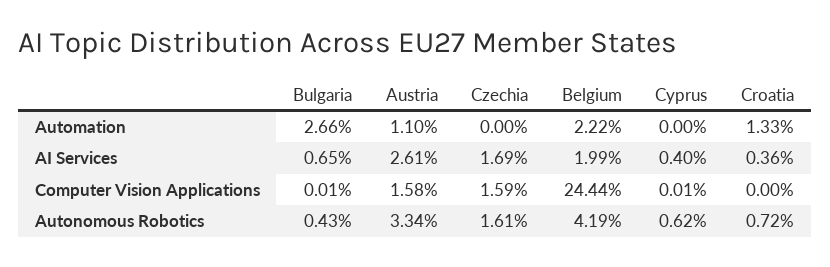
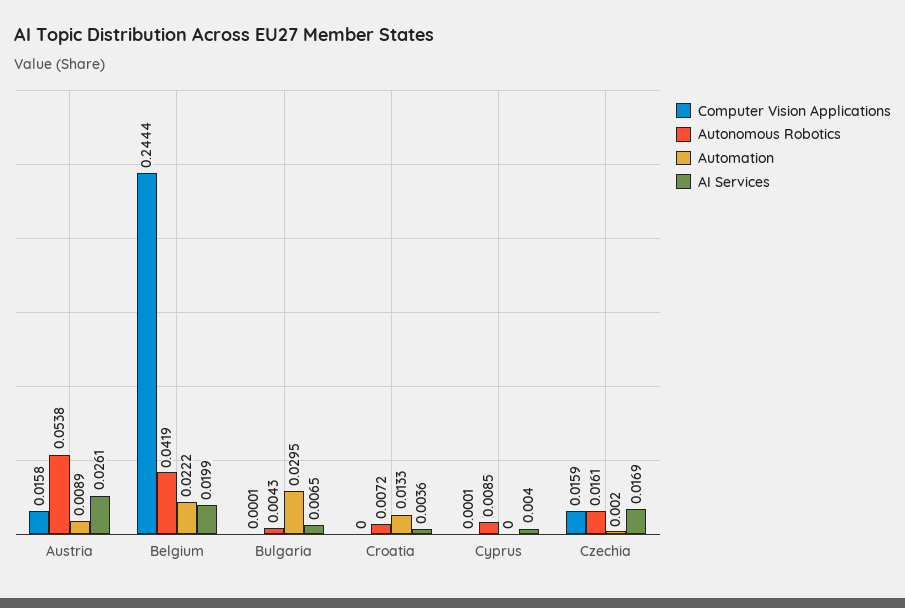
  {
    "Automation": {
-     "Bulgaria": 0.0266,
+     "Bulgaria": 0.0295,
-     "Austria": 0.011,
+     "Austria": 0.0089,
-     "Czechia": 0,
+     "Czechia": 0.002,
      "Belgium": 0.0222,
      "Cyprus": 0,
      "Croatia": 0.0133
    },
    "AI Services": {
      "Bulgaria": 0.0065,
      "Austria": 0.0261,
      "Czechia": 0.0169,
      "Belgium": 0.0199,
      "Cyprus": 0.004,
      "Croatia": 0.0036
    },
    "Computer Vision Applications": {
      "Bulgaria": 0.0001,
      "Austria": 0.0158,
      "Czechia": 0.0159,
      "Belgium": 0.2444,
      "Cyprus": 0.0001,
      "Croatia": 0
    },
    "Autonomous Robotics": {
      "Bulgaria": 0.0043,
-     "Austria": 0.0334,
+     "Austria": 0.0538,
      "Czechia": 0.0161,
      "Belgium": 0.0419,
-     "Cyprus": 0.0062,
+     "Cyprus": 0.0085,
      "Croatia": 0.0072
    }
  }

